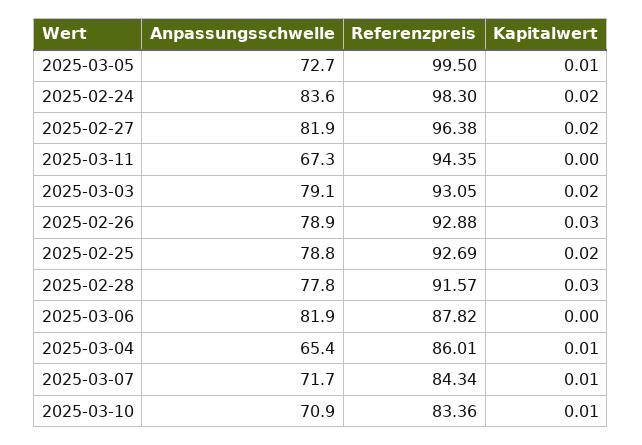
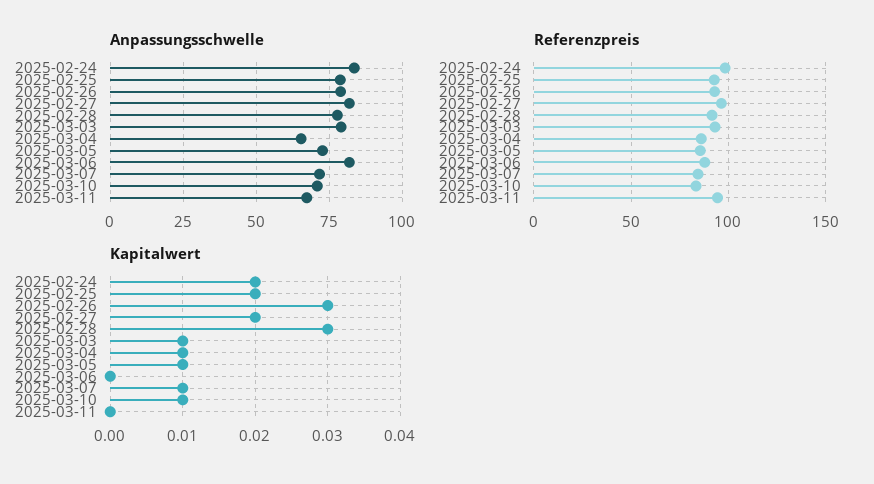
  {
    "Anpassungsschwelle": {
      "2025-03-05": 72.7,
      "2025-02-24": 83.6,
      "2025-02-27": 81.9,
      "2025-03-11": 67.3,
      "2025-03-03": 79.1,
      "2025-02-26": 78.9,
      "2025-02-25": 78.8,
      "2025-02-28": 77.8,
      "2025-03-06": 81.9,
      "2025-03-04": 65.4,
      "2025-03-07": 71.7,
      "2025-03-10": 70.9
    },
    "Referenzpreis": {
-     "2025-03-05": 99.5,
+     "2025-03-05": 85,
      "2025-02-24": 98.3,
      "2025-02-27": 96.38,
      "2025-03-11": 94.35,
      "2025-03-03": 93.05,
      "2025-02-26": 92.88,
      "2025-02-25": 92.69,
      "2025-02-28": 91.57,
      "2025-03-06": 87.82,
      "2025-03-04": 86.01,
      "2025-03-07": 84.34,
      "2025-03-10": 83.36
    },
    "Kapitalwert": {
      "2025-03-05": 0.01,
      "2025-02-24": 0.02,
      "2025-02-27": 0.02,
      "2025-03-11": 0,
-     "2025-03-03": 0.02,
+     "2025-03-03": 0.01,
      "2025-02-26": 0.03,
      "2025-02-25": 0.02,
      "2025-02-28": 0.03,
      "2025-03-06": 0,
      "2025-03-04": 0.01,
      "2025-03-07": 0.01,
      "2025-03-10": 0.01
    }
  }

